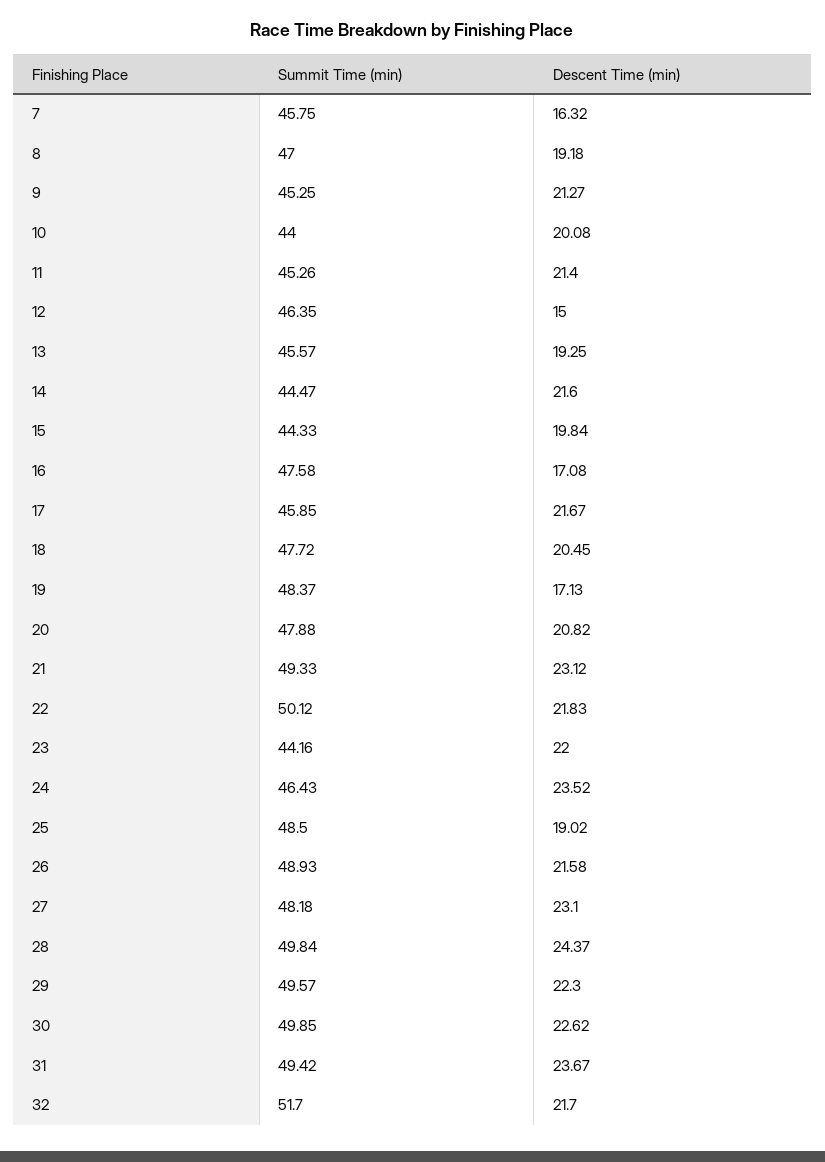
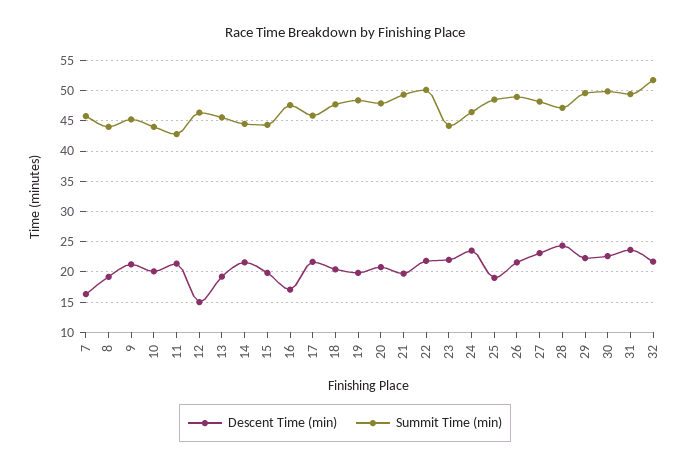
  {
    "Summit Time (min)": {
      "7": 45.75,
-     "8": 47,
+     "8": 44,
      "9": 45.25,
      "10": 44,
-     "11": 45.26,
+     "11": 43,
      "12": 46.35,
      "13": 45.57,
      "14": 44.47,
      "15": 44.33,
      "16": 47.58,
      "17": 45.85,
      "18": 47.72,
      "19": 48.37,
      "20": 47.88,
      "21": 49.33,
      "22": 50.12,
      "23": 44.16,
      "24": 46.43,
      "25": 48.5,
      "26": 48.93,
      "27": 48.18,
-     "28": 49.84,
+     "28": 47,
      "29": 49.57,
      "30": 49.85,
      "31": 49.42,
      "32": 51.7
    },
    "Descent Time (min)": {
      "7": 16.32,
      "8": 19.18,
      "9": 21.27,
      "10": 20.08,
      "11": 21.4,
      "12": 15,
      "13": 19.25,
      "14": 21.6,
      "15": 19.84,
      "16": 17.08,
      "17": 21.67,
      "18": 20.45,
-     "19": 17.13,
+     "19": 20,
      "20": 20.82,
-     "21": 23.12,
+     "21": 20,
      "22": 21.83,
      "23": 22,
      "24": 23.52,
      "25": 19.02,
      "26": 21.58,
      "27": 23.1,
      "28": 24.37,
      "29": 22.3,
      "30": 22.62,
      "31": 23.67,
      "32": 21.7
    }
  }

